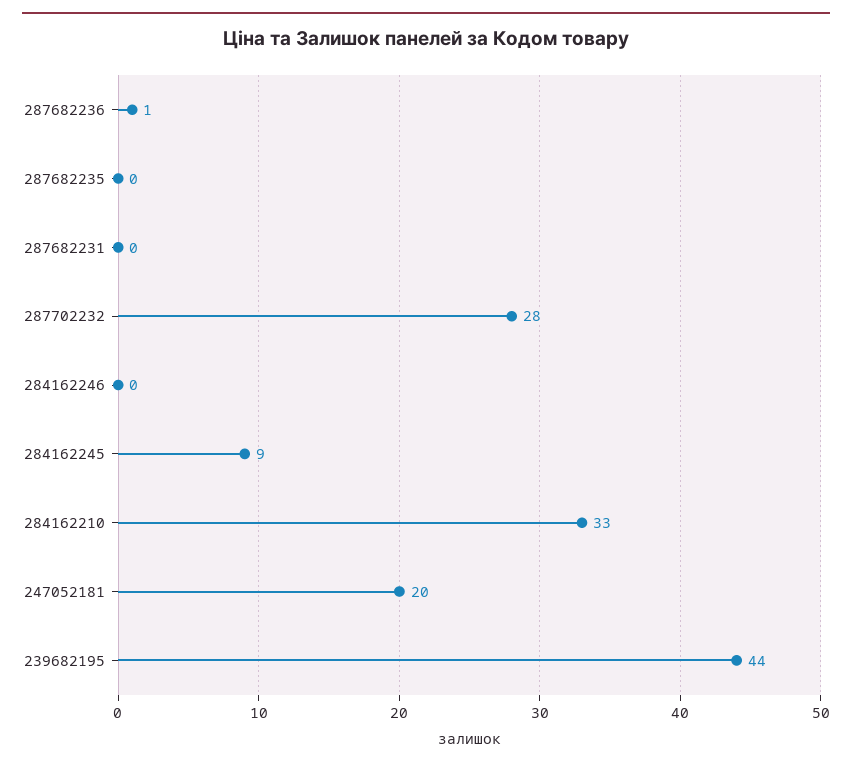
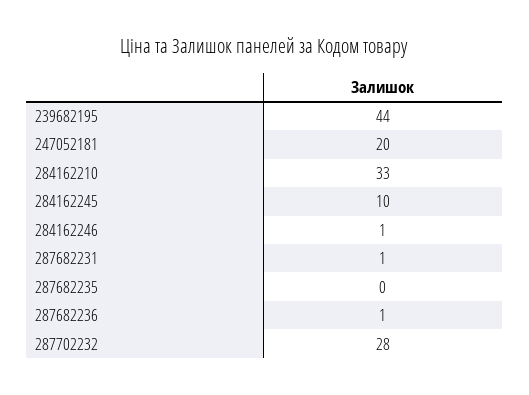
  {
    "287682236": 1,
    "287682235": 0,
-   "287682231": 0,
+   "287682231": 1,
    "287702232": 28,
-   "284162246": 0,
+   "284162246": 1,
-   "284162245": 9,
+   "284162245": 10,
    "284162210": 33,
    "247052181": 20,
    "239682195": 44
  }

